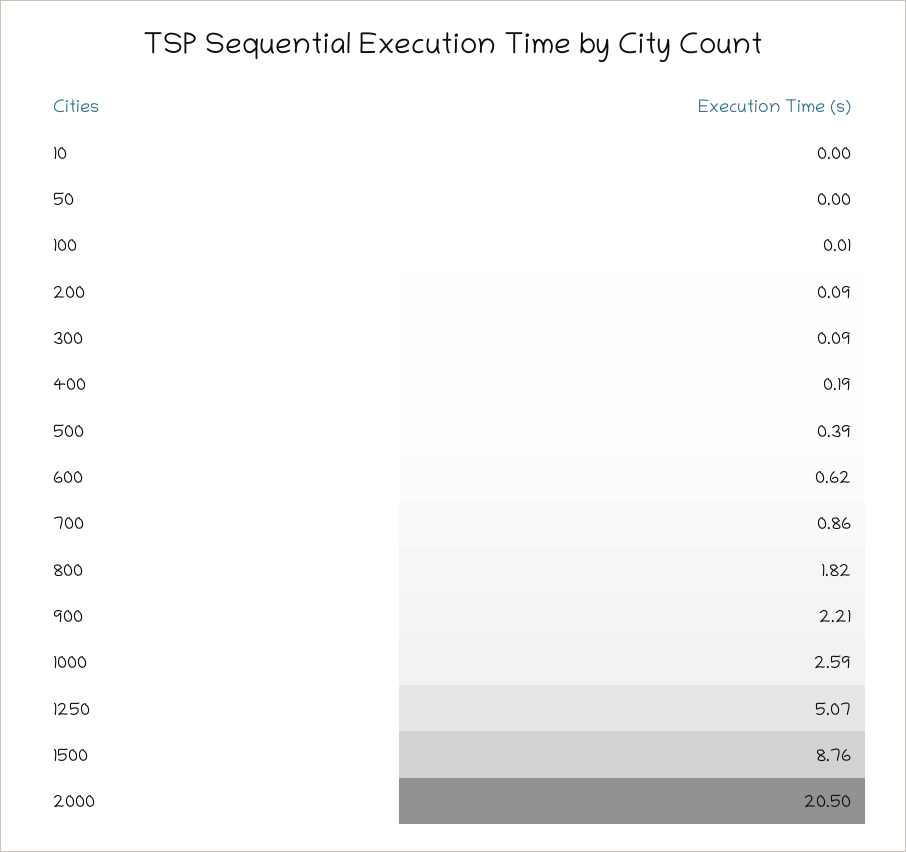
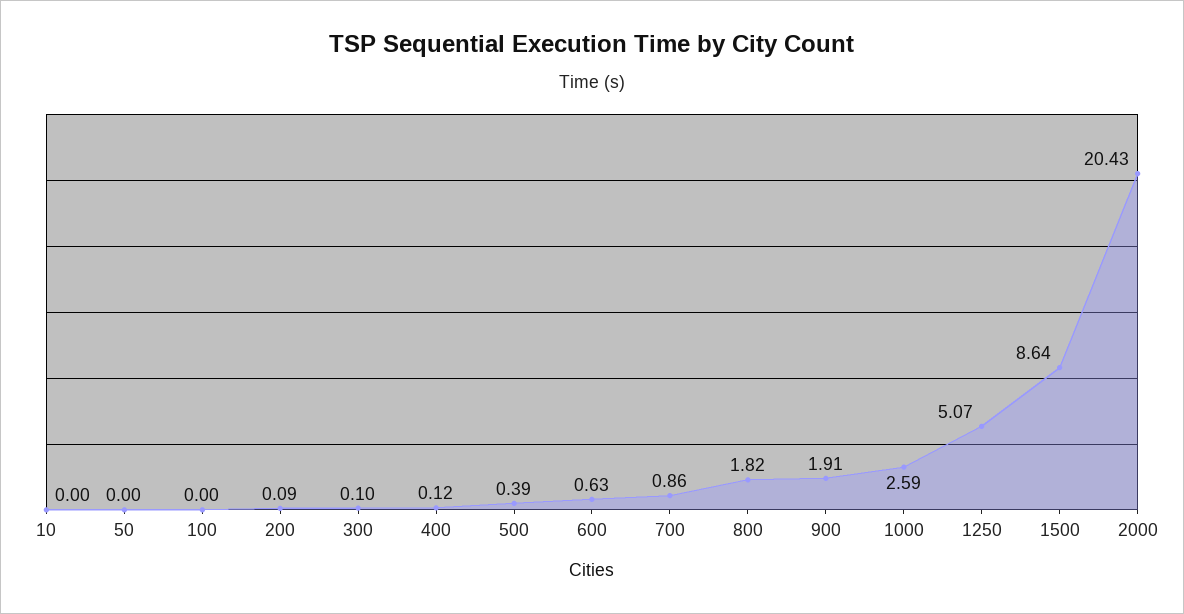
  {
    "10": 0,
    "50": 0,
-   "100": 0.01,
+   "100": 0,
    "200": 0.09,
-   "300": 0.09,
+   "300": 0.1,
-   "400": 0.19,
+   "400": 0.12,
    "500": 0.39,
-   "600": 0.62,
+   "600": 0.63,
    "700": 0.86,
    "800": 1.82,
-   "900": 2.21,
+   "900": 1.91,
    "1000": 2.59,
    "1250": 5.07,
-   "1500": 8.76,
+   "1500": 8.64,
-   "2000": 20.5
+   "2000": 20.43
  }

